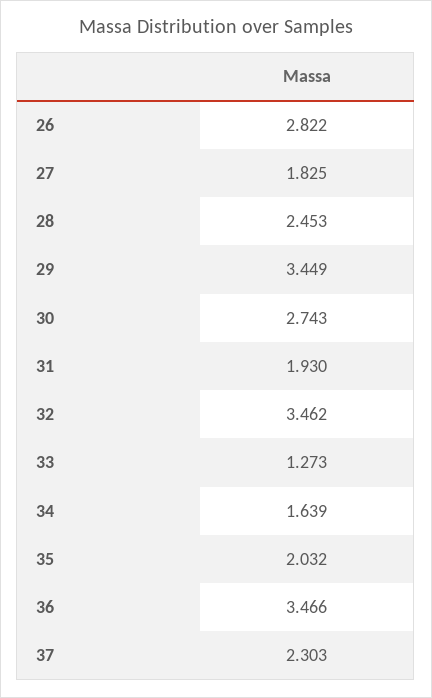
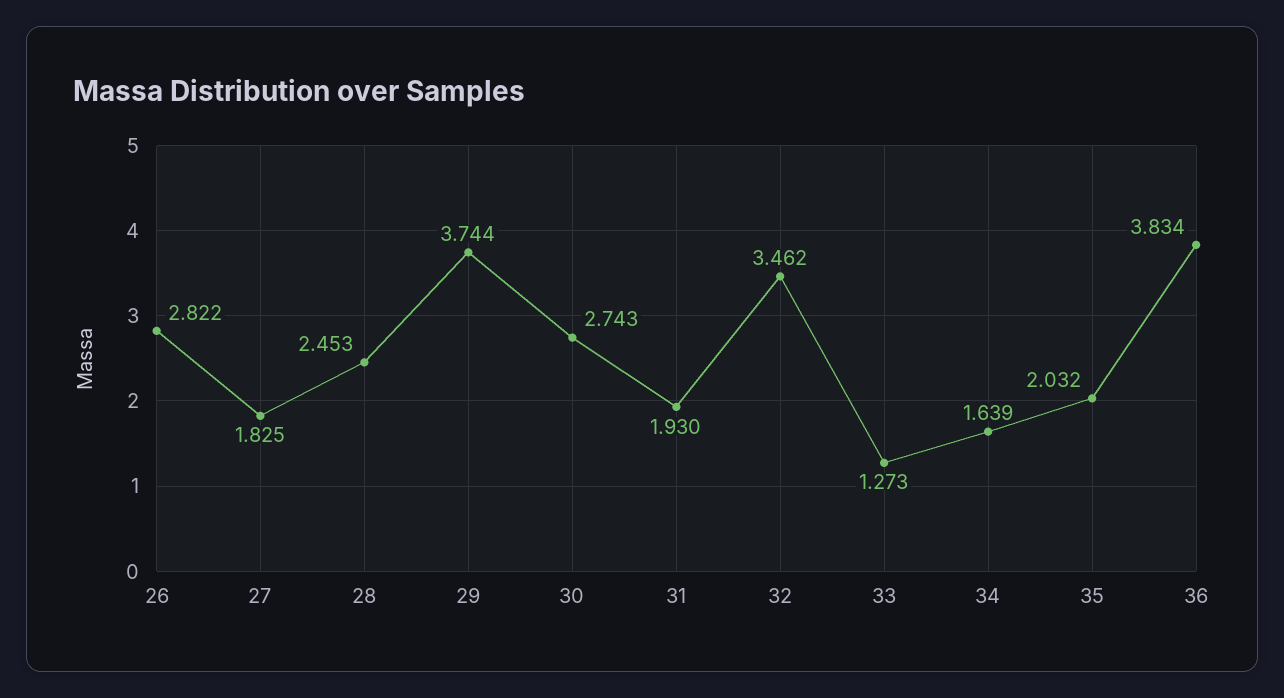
  {
    "26": 2.822,
    "27": 1.825,
    "28": 2.453,
-   "29": 3.449,
+   "29": 3.744,
    "30": 2.743,
    "31": 1.93,
    "32": 3.462,
    "33": 1.273,
    "34": 1.639,
    "35": 2.032,
-   "36": 3.466,
+   "36": 3.834
-   "37": 2.303
  }

